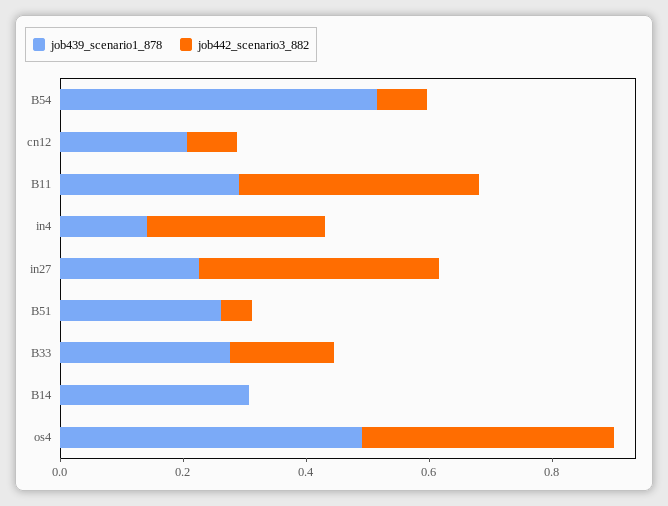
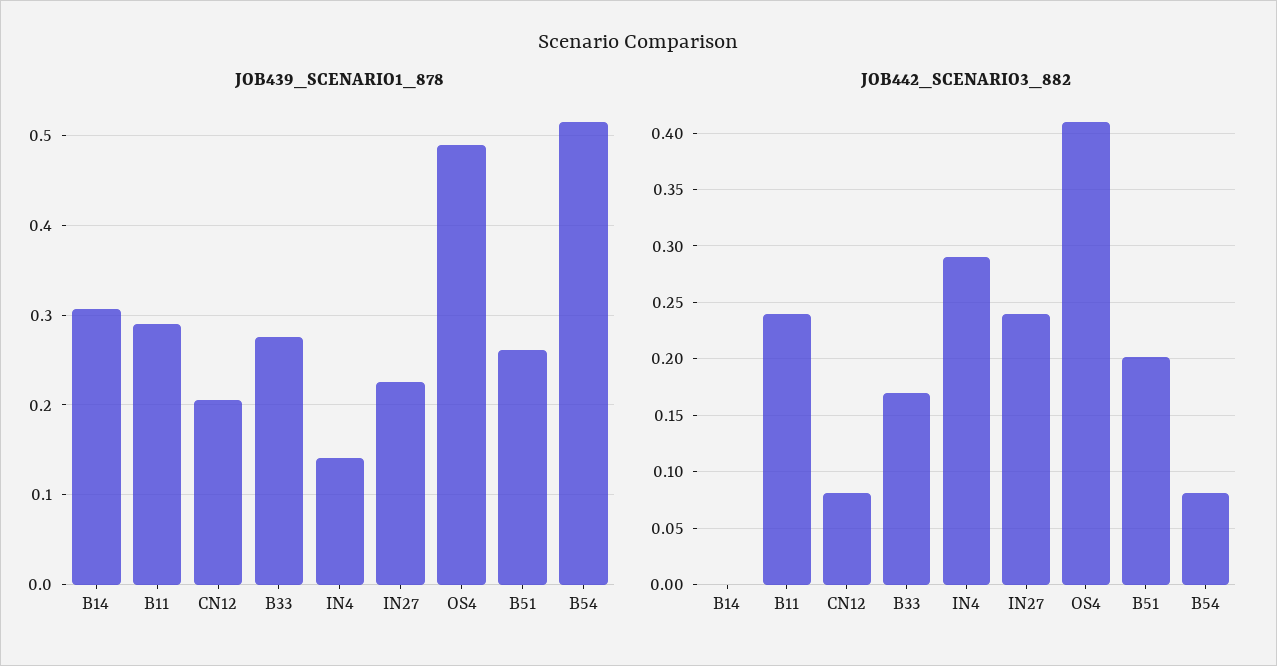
  {
    "job439_scenario1_878": {
      "B54": 0.52,
      "cn12": 0.21,
      "B11": 0.29,
      "in4": 0.14,
      "in27": 0.23,
      "B51": 0.26,
      "B33": 0.28,
      "B14": 0.31,
      "os4": 0.49
    },
    "job442_scenario3_882": {
      "B54": 0.08,
      "cn12": 0.08,
-     "B11": 0.4,
+     "B11": 0.24,
      "in4": 0.29,
-     "in27": 0.4,
+     "in27": 0.24,
-     "B51": 0.05,
+     "B51": 0.2,
      "B33": 0.17,
      "B14": 0,
      "os4": 0.41
    }
  }

